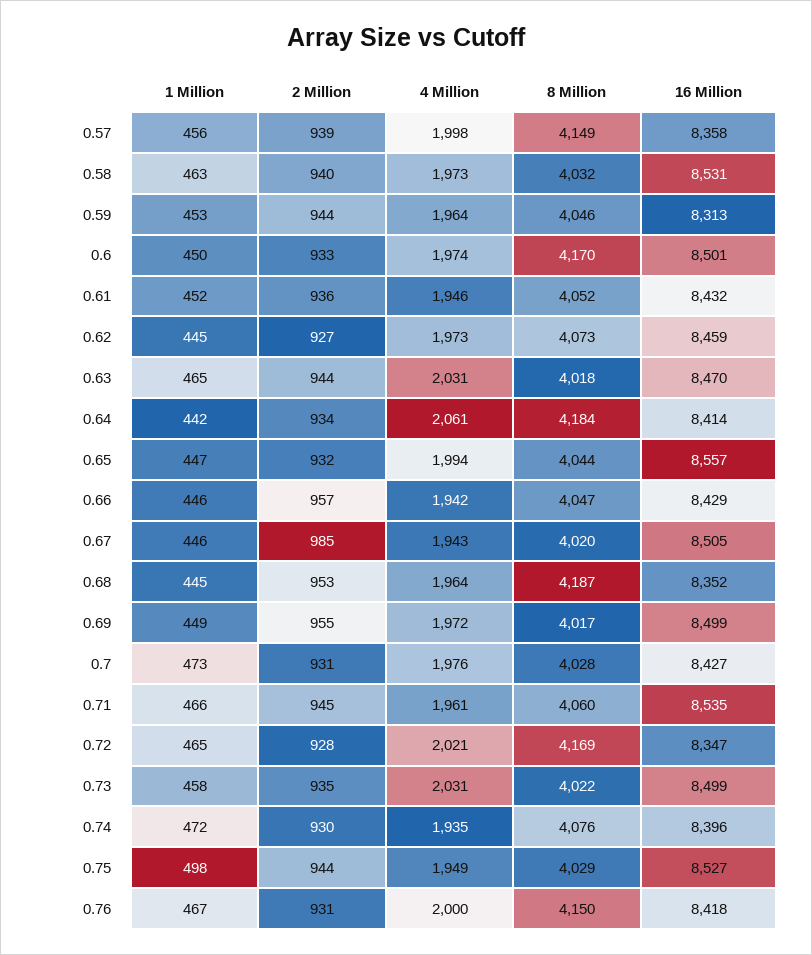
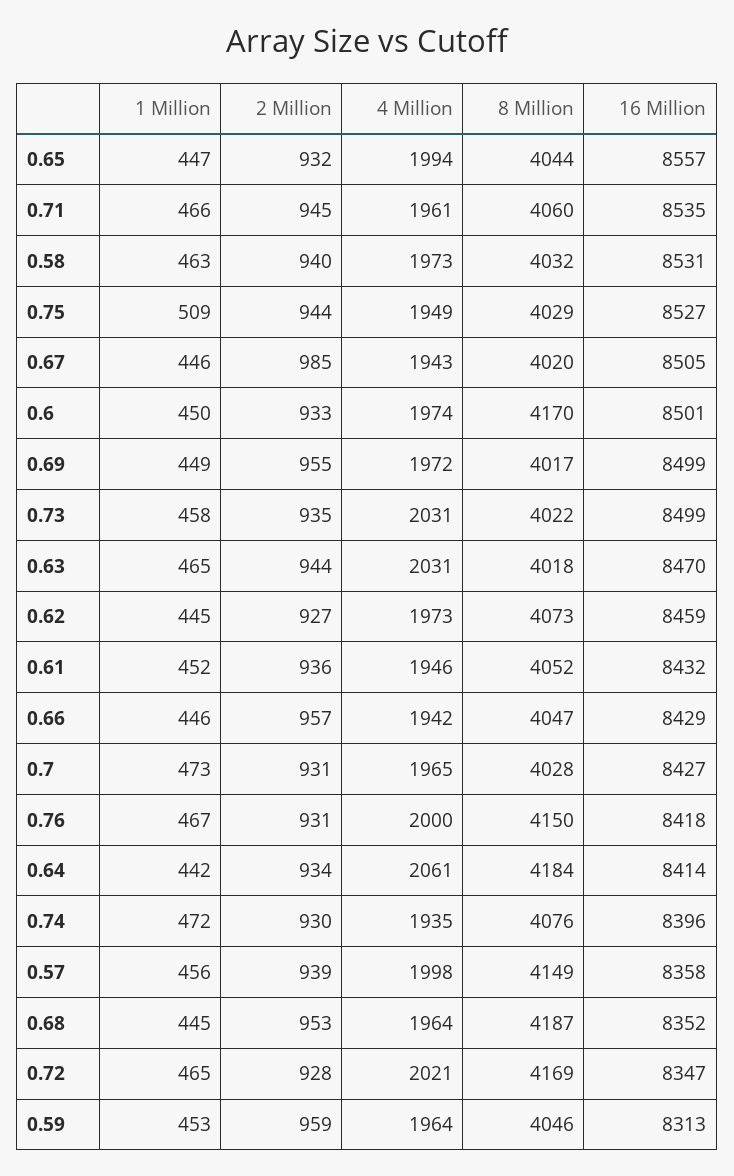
  {
    "1 Million": {
      "0.57": 456,
      "0.58": 463,
      "0.59": 453,
      "0.6": 450,
      "0.61": 452,
      "0.62": 445,
      "0.63": 465,
      "0.64": 442,
      "0.65": 447,
      "0.66": 446,
      "0.67": 446,
      "0.68": 445,
      "0.69": 449,
      "0.7": 473,
      "0.71": 466,
      "0.72": 465,
      "0.73": 458,
      "0.74": 472,
-     "0.75": 498,
+     "0.75": 509,
      "0.76": 467
    },
    "2 Million": {
      "0.57": 939,
      "0.58": 940,
-     "0.59": 944,
+     "0.59": 959,
      "0.6": 933,
      "0.61": 936,
      "0.62": 927,
      "0.63": 944,
      "0.64": 934,
      "0.65": 932,
      "0.66": 957,
      "0.67": 985,
      "0.68": 953,
      "0.69": 955,
      "0.7": 931,
      "0.71": 945,
      "0.72": 928,
      "0.73": 935,
      "0.74": 930,
      "0.75": 944,
      "0.76": 931
    },
    "4 Million": {
      "0.57": 1998,
      "0.58": 1973,
      "0.59": 1964,
      "0.6": 1974,
      "0.61": 1946,
      "0.62": 1973,
      "0.63": 2031,
      "0.64": 2061,
      "0.65": 1994,
      "0.66": 1942,
      "0.67": 1943,
      "0.68": 1964,
      "0.69": 1972,
-     "0.7": 1976,
+     "0.7": 1965,
      "0.71": 1961,
      "0.72": 2021,
      "0.73": 2031,
      "0.74": 1935,
      "0.75": 1949,
      "0.76": 2000
    },
    "8 Million": {
      "0.57": 4149,
      "0.58": 4032,
      "0.59": 4046,
      "0.6": 4170,
      "0.61": 4052,
      "0.62": 4073,
      "0.63": 4018,
      "0.64": 4184,
      "0.65": 4044,
      "0.66": 4047,
      "0.67": 4020,
      "0.68": 4187,
      "0.69": 4017,
      "0.7": 4028,
      "0.71": 4060,
      "0.72": 4169,
      "0.73": 4022,
      "0.74": 4076,
      "0.75": 4029,
      "0.76": 4150
    },
    "16 Million": {
      "0.57": 8358,
      "0.58": 8531,
      "0.59": 8313,
      "0.6": 8501,
      "0.61": 8432,
      "0.62": 8459,
      "0.63": 8470,
      "0.64": 8414,
      "0.65": 8557,
      "0.66": 8429,
      "0.67": 8505,
      "0.68": 8352,
      "0.69": 8499,
      "0.7": 8427,
      "0.71": 8535,
      "0.72": 8347,
      "0.73": 8499,
      "0.74": 8396,
      "0.75": 8527,
      "0.76": 8418
    }
  }

